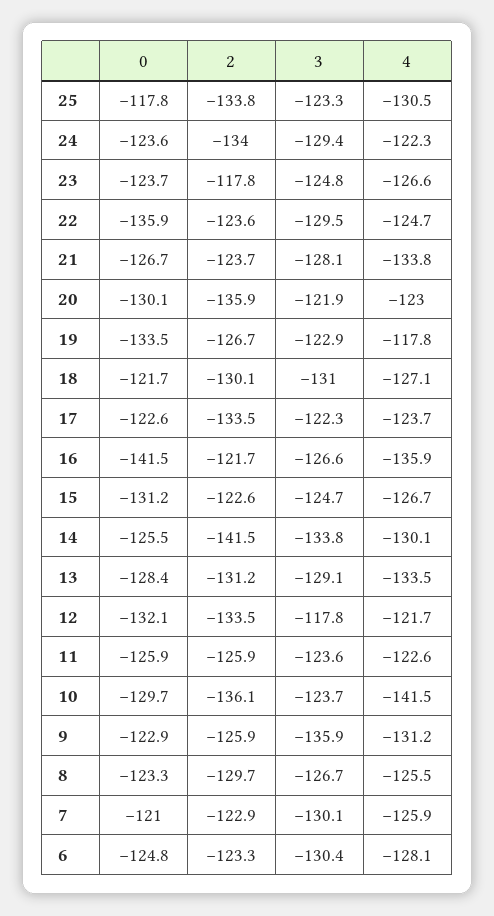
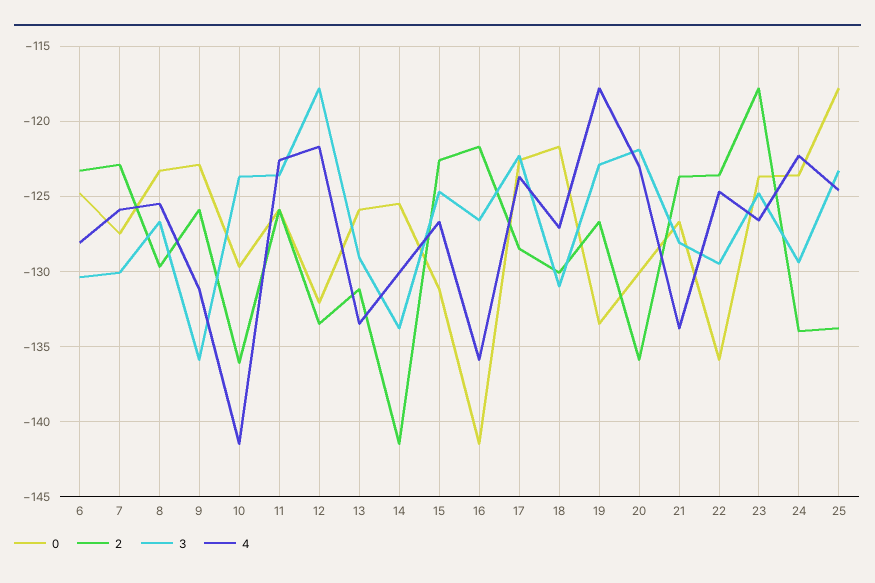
  {
    "0": {
      "25": -117.8,
      "24": -123.6,
      "23": -123.7,
      "22": -135.9,
      "21": -126.7,
      "20": -130.1,
      "19": -133.5,
      "18": -121.7,
      "17": -122.6,
      "16": -141.5,
      "15": -131.2,
      "14": -125.5,
-     "13": -128.4,
+     "13": -126,
      "12": -132.1,
      "11": -125.9,
      "10": -129.7,
      "9": -122.9,
      "8": -123.3,
-     "7": -121,
+     "7": -127.5,
      "6": -124.8
    },
    "2": {
      "25": -133.8,
      "24": -134,
      "23": -117.8,
      "22": -123.6,
      "21": -123.7,
      "20": -135.9,
      "19": -126.7,
      "18": -130.1,
-     "17": -133.5,
+     "17": -128.5,
      "16": -121.7,
      "15": -122.6,
      "14": -141.5,
      "13": -131.2,
      "12": -133.5,
      "11": -125.9,
      "10": -136.1,
      "9": -125.9,
      "8": -129.7,
      "7": -122.9,
      "6": -123.3
    },
    "3": {
      "25": -123.3,
      "24": -129.4,
      "23": -124.8,
      "22": -129.5,
      "21": -128.1,
      "20": -121.9,
      "19": -122.9,
      "18": -131,
      "17": -122.3,
      "16": -126.6,
      "15": -124.7,
      "14": -133.8,
      "13": -129.1,
      "12": -117.8,
      "11": -123.6,
      "10": -123.7,
      "9": -135.9,
      "8": -126.7,
      "7": -130.1,
      "6": -130.4
    },
    "4": {
-     "25": -130.5,
+     "25": -124.5,
      "24": -122.3,
      "23": -126.6,
      "22": -124.7,
      "21": -133.8,
      "20": -123,
      "19": -117.8,
      "18": -127.1,
      "17": -123.7,
      "16": -135.9,
      "15": -126.7,
      "14": -130.1,
      "13": -133.5,
      "12": -121.7,
      "11": -122.6,
      "10": -141.5,
      "9": -131.2,
      "8": -125.5,
      "7": -125.9,
      "6": -128.1
    }
  }

